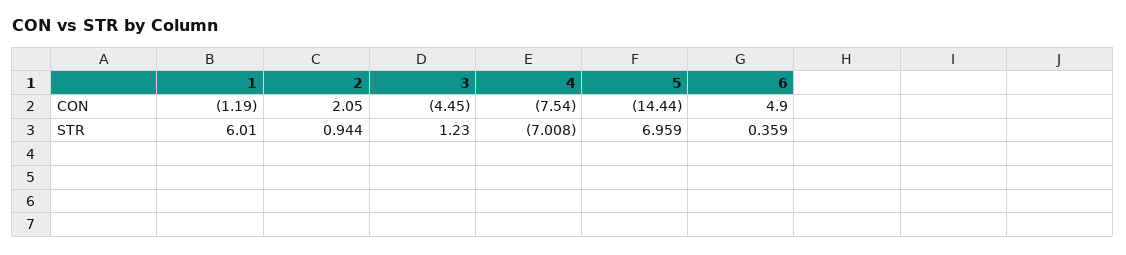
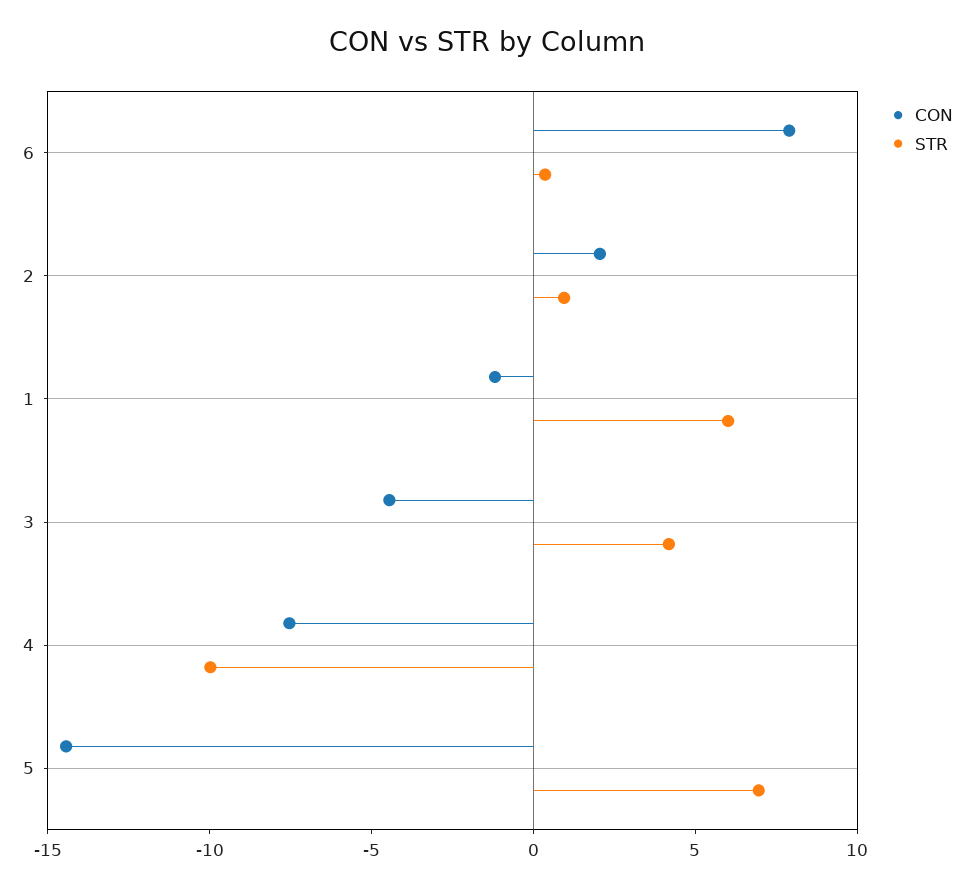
  {
    "CON": {
      "1": -1.19,
      "2": 2.05,
      "3": -4.45,
      "4": -7.54,
      "5": -14.44,
-     "6": 4.9
+     "6": 8
    },
    "STR": {
      "1": 6.01,
      "2": 0.944,
-     "3": 1.23,
+     "3": 4,
-     "4": -7.008,
+     "4": -10,
      "5": 6.959,
      "6": 0.359
    }
  }

